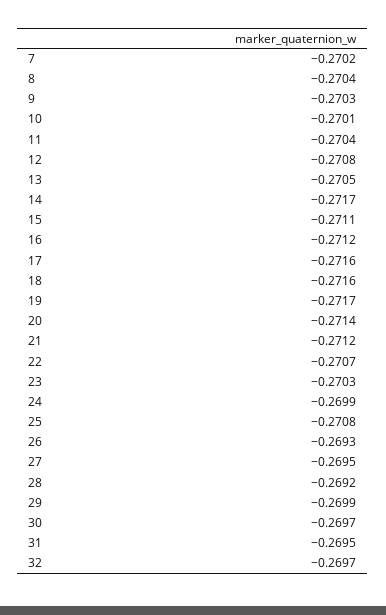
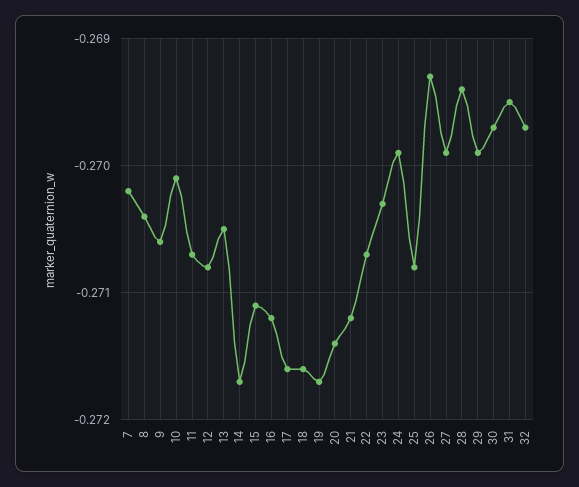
  {
    "7": -0.2702,
    "8": -0.2704,
-   "9": -0.2703,
+   "9": -0.2706,
    "10": -0.2701,
-   "11": -0.2704,
+   "11": -0.2707,
    "12": -0.2708,
    "13": -0.2705,
    "14": -0.2717,
    "15": -0.2711,
    "16": -0.2712,
    "17": -0.2716,
    "18": -0.2716,
    "19": -0.2717,
    "20": -0.2714,
    "21": -0.2712,
    "22": -0.2707,
    "23": -0.2703,
    "24": -0.2699,
    "25": -0.2708,
    "26": -0.2693,
-   "27": -0.2695,
+   "27": -0.2699,
-   "28": -0.2692,
+   "28": -0.2694,
    "29": -0.2699,
    "30": -0.2697,
    "31": -0.2695,
    "32": -0.2697
  }

